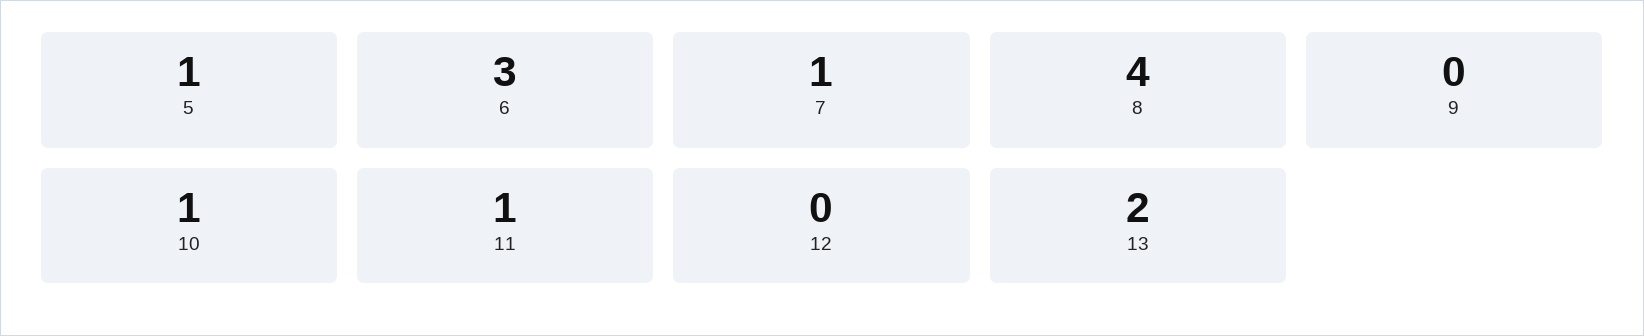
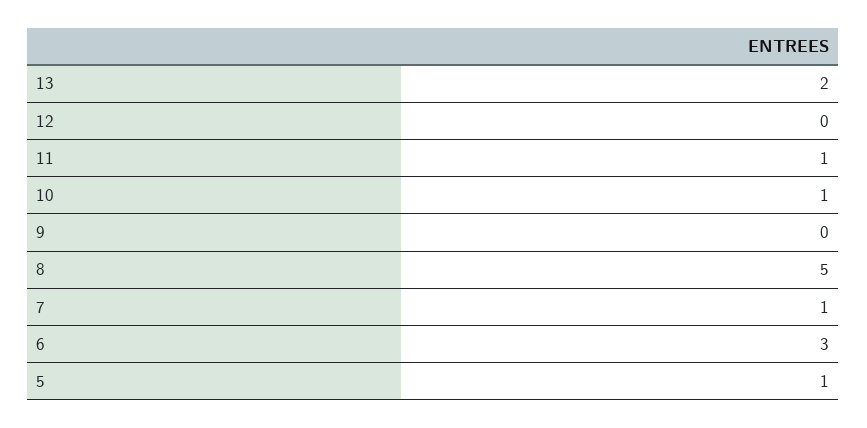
  {
    "5": 1,
    "6": 3,
    "7": 1,
-   "8": 4,
+   "8": 5,
    "9": 0,
    "10": 1,
    "11": 1,
    "12": 0,
    "13": 2
  }

